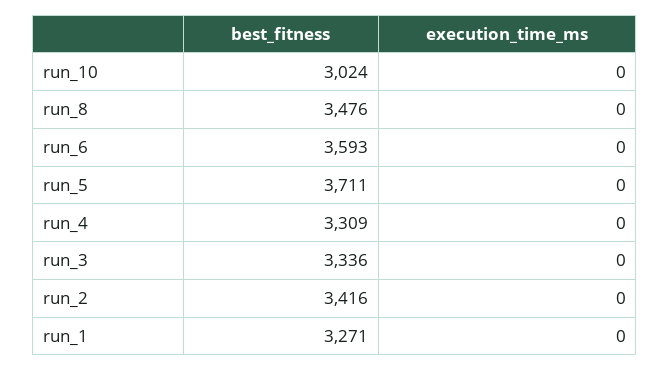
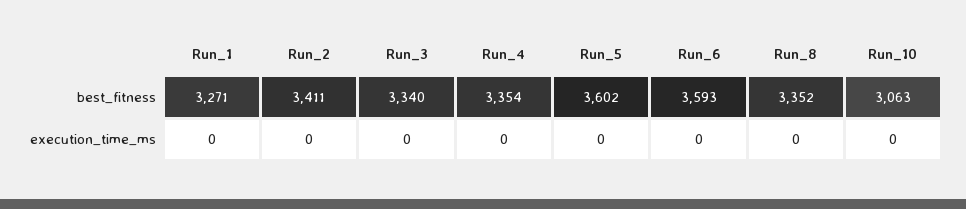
  {
    "best_fitness": {
-     "run_10": 3024,
+     "run_10": 3063,
-     "run_8": 3476,
+     "run_8": 3352,
      "run_6": 3593,
-     "run_5": 3711,
+     "run_5": 3602,
-     "run_4": 3309,
+     "run_4": 3354,
-     "run_3": 3336,
+     "run_3": 3340,
-     "run_2": 3416,
+     "run_2": 3411,
      "run_1": 3271
    },
    "execution_time_ms": {
      "run_10": 0,
      "run_8": 0,
      "run_6": 0,
      "run_5": 0,
      "run_4": 0,
      "run_3": 0,
      "run_2": 0,
      "run_1": 0
    }
  }

